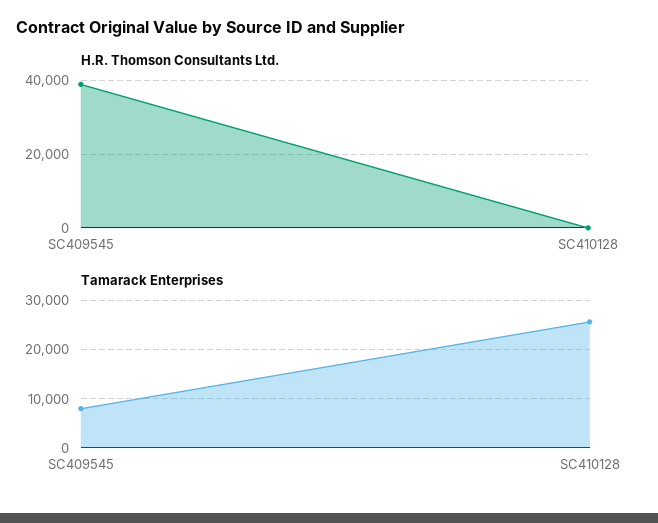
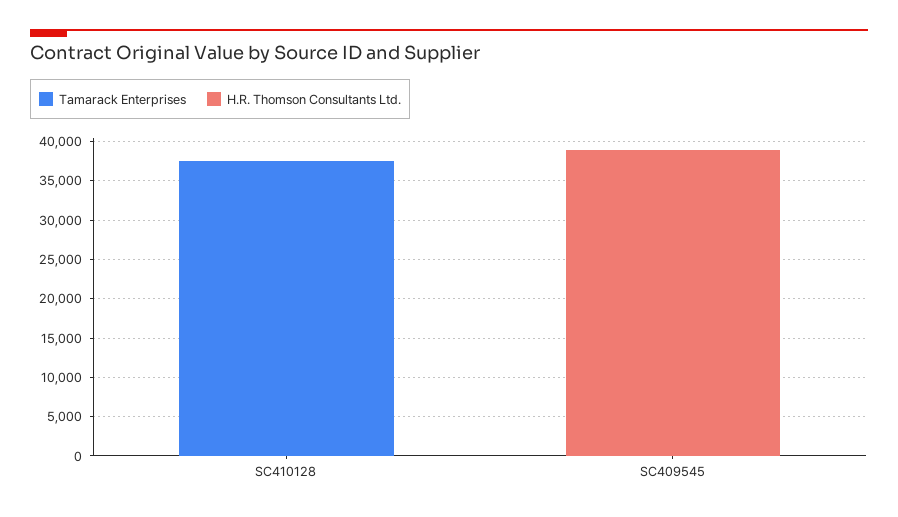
  {
    "H.R. Thomson Consultants Ltd.": {
      "SC409545": 38000,
      "SC410128": 0
    },
    "Tamarack Enterprises": {
-     "SC409545": 8000,
+     "SC409545": 0,
-     "SC410128": 26000
+     "SC410128": 37500
    }
  }

